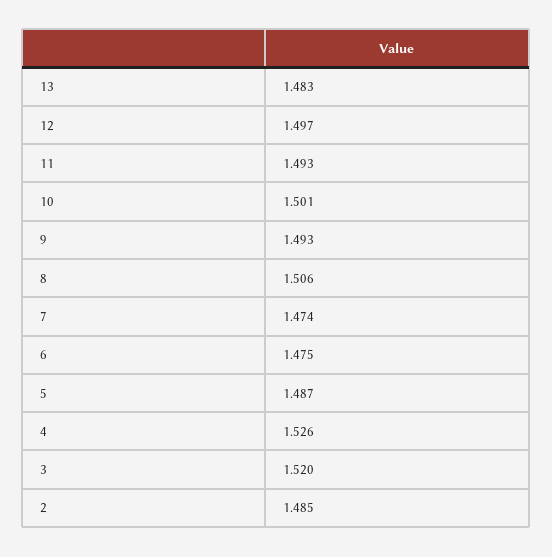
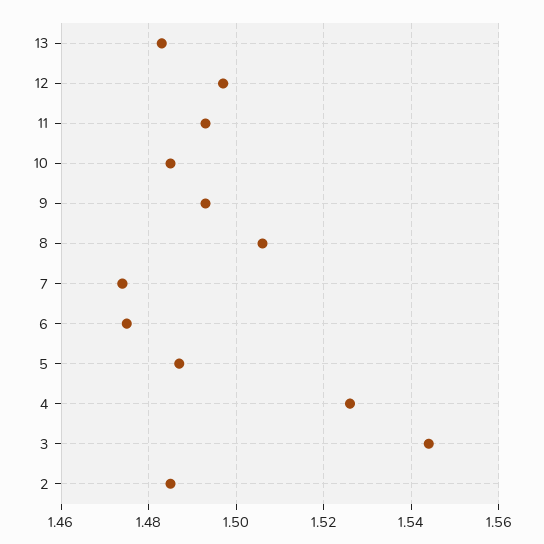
  {
    "13": 1.483,
    "12": 1.497,
    "11": 1.493,
-   "10": 1.501,
+   "10": 1.485,
    "9": 1.493,
    "8": 1.506,
    "7": 1.474,
    "6": 1.475,
    "5": 1.487,
    "4": 1.526,
-   "3": 1.52,
+   "3": 1.545,
    "2": 1.485
  }

